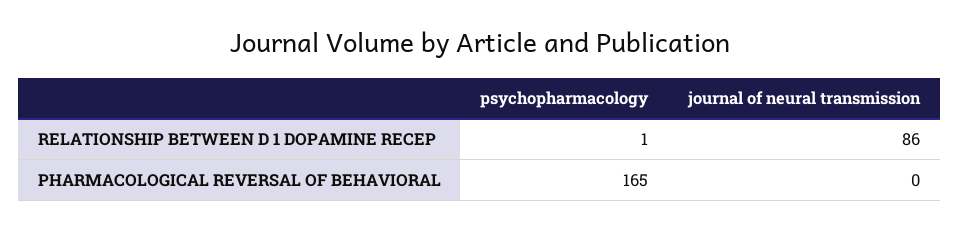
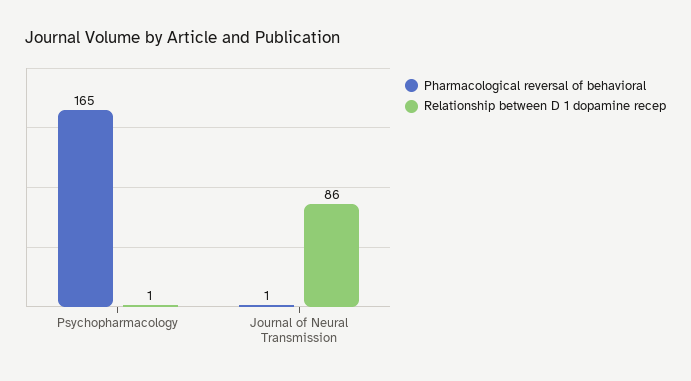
  {
    "RELATIONSHIP BETWEEN D 1 DOPAMINE RECEP": {
      "psychopharmacology": 1,
      "journal of neural transmission": 86
    },
    "PHARMACOLOGICAL REVERSAL OF BEHAVIORAL": {
      "psychopharmacology": 165,
-     "journal of neural transmission": 0
+     "journal of neural transmission": 1
    }
  }

